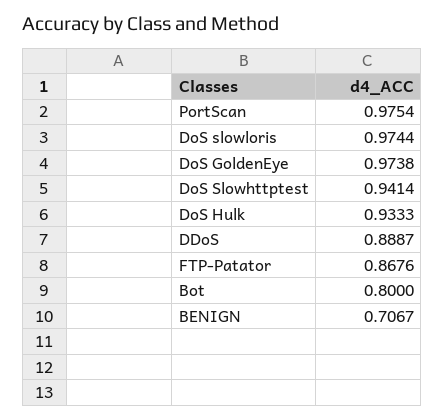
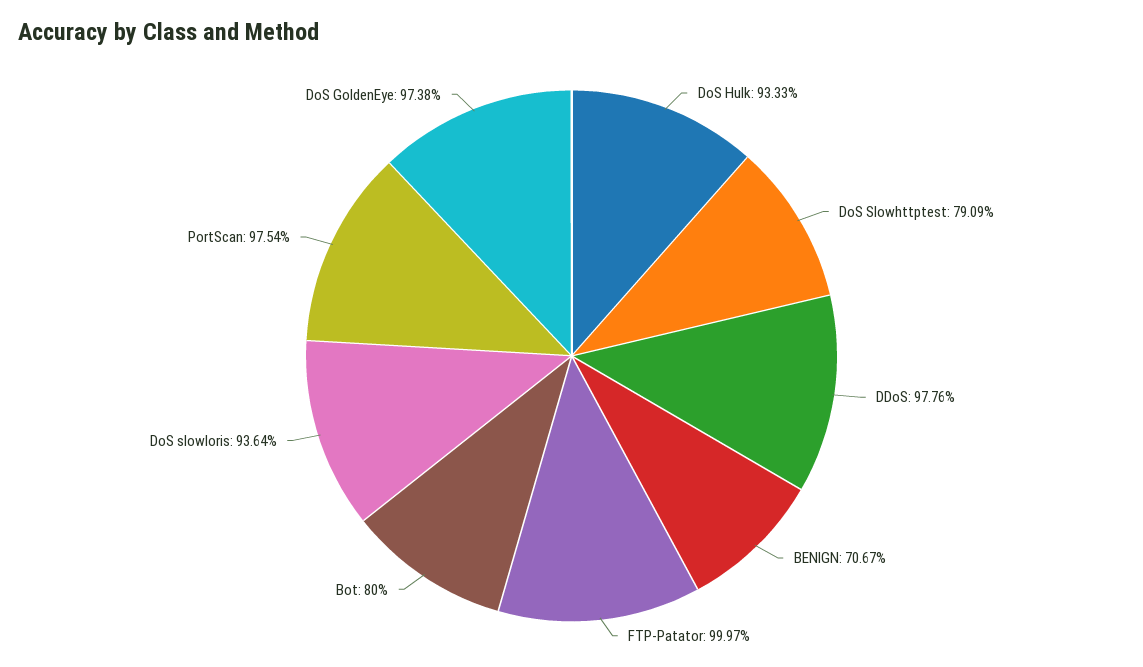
  {
    "PortScan": 0.9754,
-   "DoS slowloris": 0.9744,
+   "DoS slowloris": 0.9364,
    "DoS GoldenEye": 0.9738,
-   "DoS Slowhttptest": 0.9414,
+   "DoS Slowhttptest": 0.7909,
    "DoS Hulk": 0.9333,
-   "DDoS": 0.8887,
+   "DDoS": 0.9776,
-   "FTP-Patator": 0.8676,
+   "FTP-Patator": 0.9997,
    "Bot": 0.8,
    "BENIGN": 0.7067
  }

